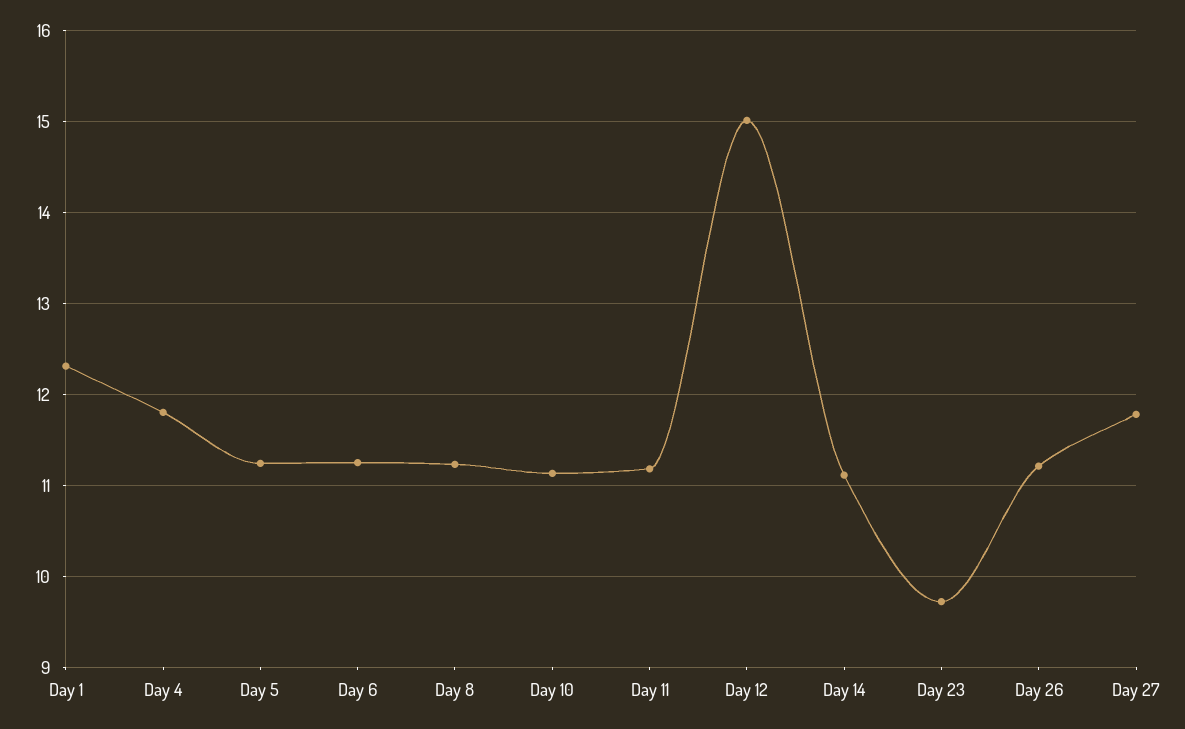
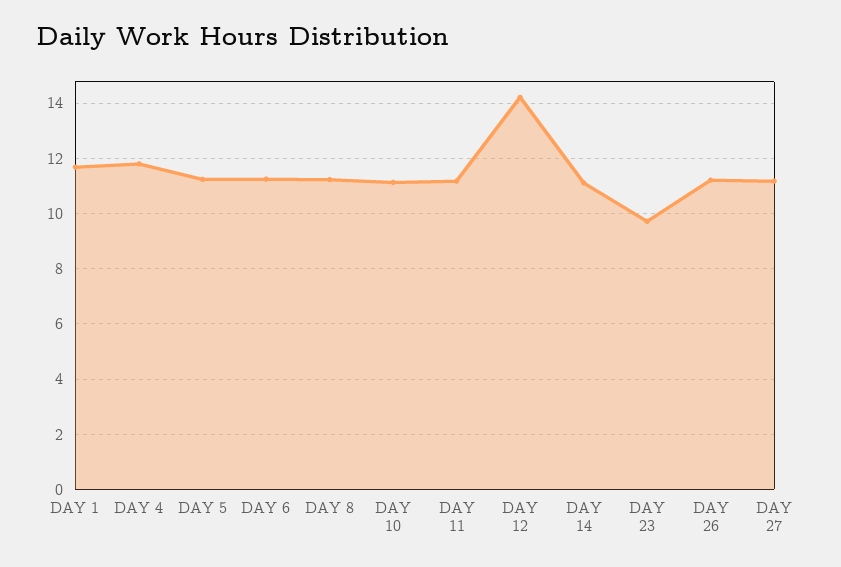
  {
-   "Day 1": 12.3,
+   "Day 1": 11.75,
    "Day 4": 11.8,
    "Day 5": 11.2,
    "Day 6": 11.3,
    "Day 8": 11.2,
    "Day 10": 11.1,
    "Day 11": 11.2,
-   "Day 12": 15,
+   "Day 12": 14.25,
    "Day 14": 11.1,
    "Day 23": 9.7,
    "Day 26": 11.2,
-   "Day 27": 11.8
+   "Day 27": 11.25
  }

